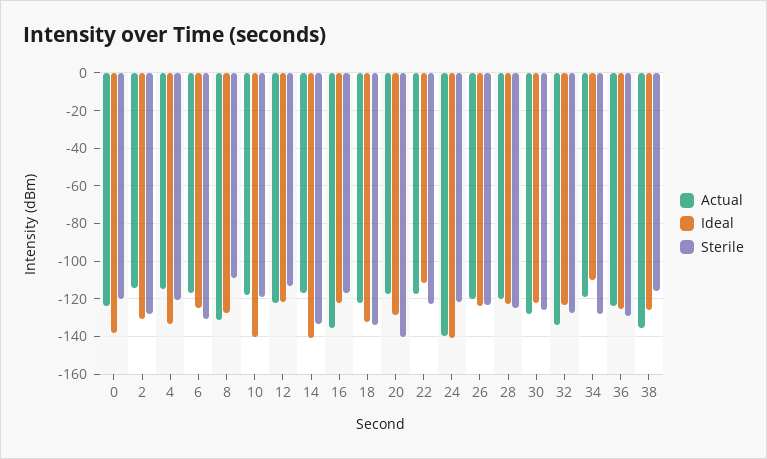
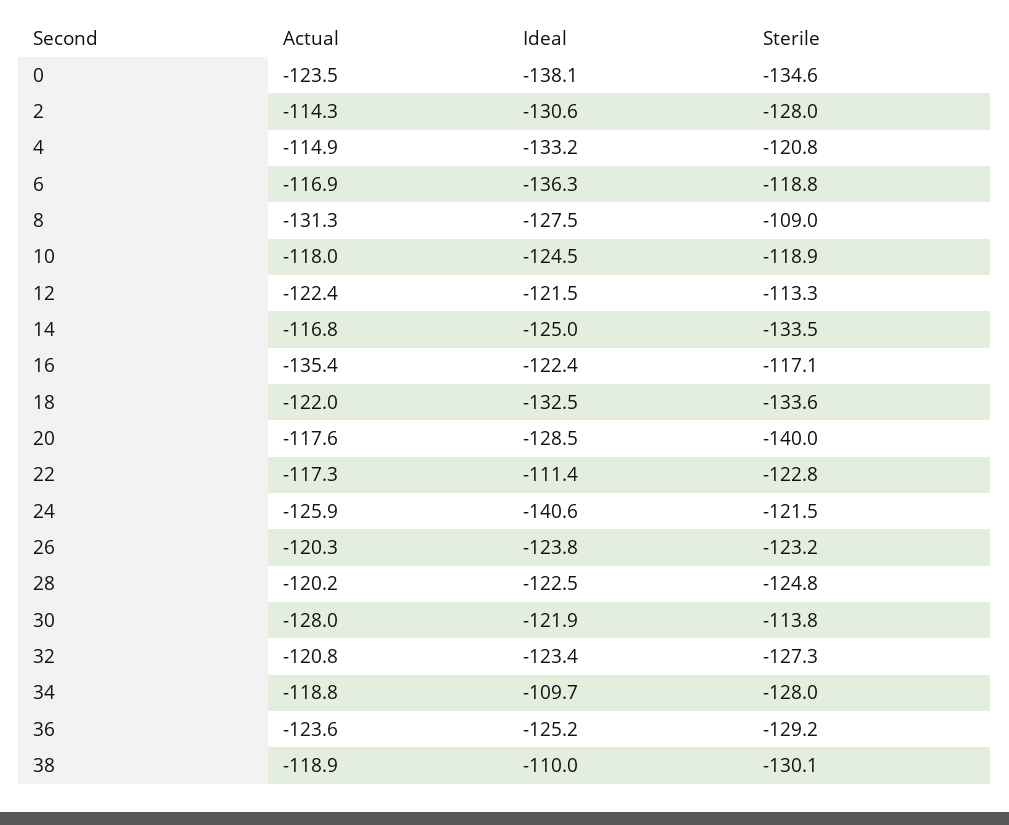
  {
    "Actual": {
      "0": -123.5,
      "2": -114.3,
      "4": -114.9,
      "6": -116.9,
      "8": -131.3,
      "10": -118,
      "12": -122.4,
      "14": -116.8,
      "16": -135.4,
      "18": -122,
      "20": -117.6,
      "22": -117.3,
-     "24": -140,
+     "24": -125.9,
      "26": -120.3,
      "28": -120.2,
      "30": -128,
-     "32": -135,
+     "32": -120.8,
      "34": -118.8,
      "36": -123.6,
-     "38": -135
+     "38": -118.9
    },
    "Ideal": {
      "0": -138.1,
      "2": -130.6,
      "4": -133.2,
-     "6": -125,
+     "6": -136.3,
      "8": -127.5,
-     "10": -140,
+     "10": -124.5,
      "12": -121.5,
-     "14": -140,
+     "14": -125,
      "16": -122.4,
      "18": -132.5,
      "20": -128.5,
      "22": -111.4,
      "24": -140.6,
      "26": -123.8,
      "28": -122.5,
      "30": -121.9,
      "32": -123.4,
      "34": -109.7,
      "36": -125.2,
-     "38": -125
+     "38": -110
    },
    "Sterile": {
-     "0": -120,
+     "0": -134.6,
      "2": -128,
      "4": -120.8,
-     "6": -130,
+     "6": -118.8,
      "8": -109,
      "10": -118.9,
      "12": -113.3,
      "14": -133.5,
      "16": -117.1,
      "18": -133.6,
      "20": -140,
      "22": -122.8,
      "24": -121.5,
      "26": -123.2,
      "28": -124.8,
-     "30": -125,
+     "30": -113.8,
      "32": -127.3,
      "34": -128,
      "36": -129.2,
-     "38": -115
+     "38": -130.1
    }
  }

